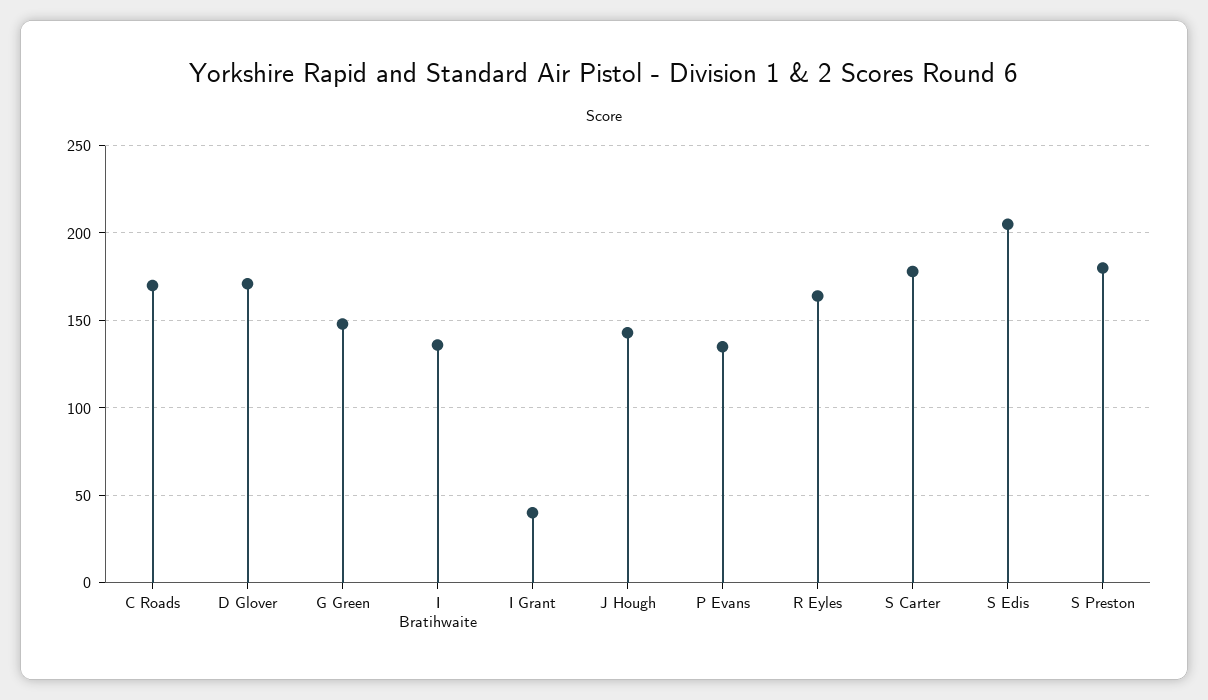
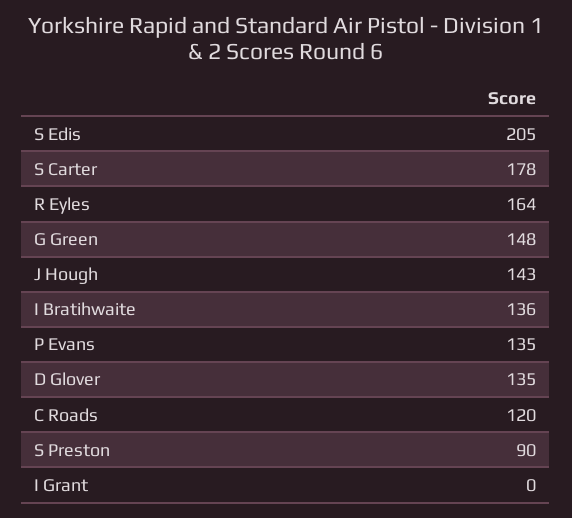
  {
-   "C Roads": 170,
+   "C Roads": 120,
-   "D Glover": 170,
+   "D Glover": 135,
    "G Green": 148,
    "I Bratihwaite": 136,
-   "I Grant": 40,
+   "I Grant": 0,
    "J Hough": 143,
    "P Evans": 135,
    "R Eyles": 164,
    "S Carter": 178,
    "S Edis": 205,
-   "S Preston": 180
+   "S Preston": 90
  }

